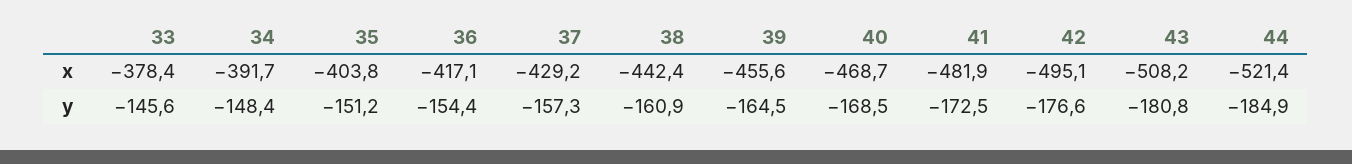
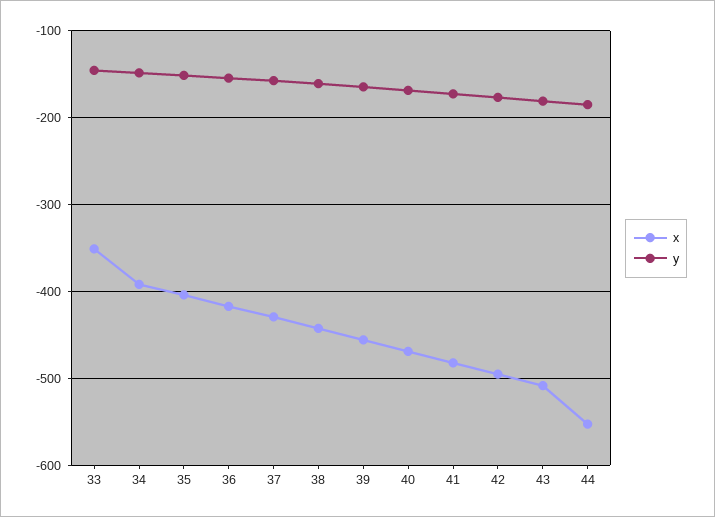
  {
    "x": {
-     "33": -378.4,
+     "33": -350,
      "34": -391.7,
      "35": -403.8,
      "36": -417.1,
      "37": -429.2,
      "38": -442.4,
      "39": -455.6,
      "40": -468.7,
      "41": -481.9,
      "42": -495.1,
      "43": -508.2,
-     "44": -521.4
+     "44": -550
    },
    "y": {
      "33": -145.6,
      "34": -148.4,
      "35": -151.2,
      "36": -154.4,
      "37": -157.3,
      "38": -160.9,
      "39": -164.5,
      "40": -168.5,
      "41": -172.5,
      "42": -176.6,
      "43": -180.8,
      "44": -184.9
    }
  }

